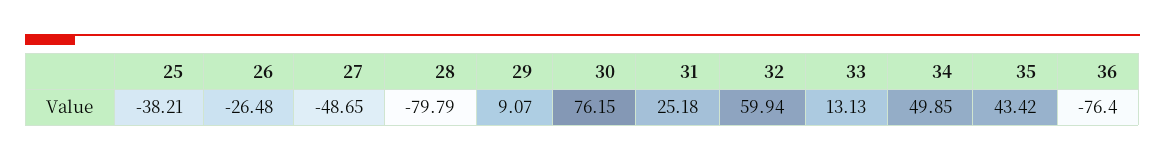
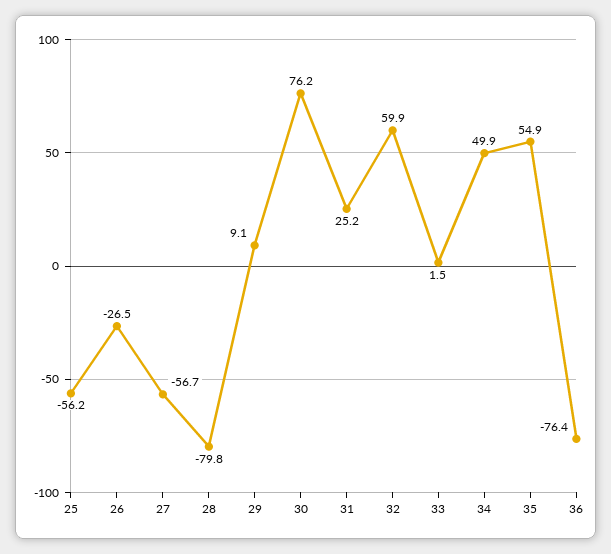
  {
-   "25": -38.21,
+   "25": -56.2,
    "26": -26.48,
-   "27": -48.65,
+   "27": -56.7,
    "28": -79.79,
    "29": 9.07,
    "30": 76.15,
    "31": 25.18,
    "32": 59.94,
-   "33": 13.13,
+   "33": 1.5,
    "34": 49.85,
-   "35": 43.42,
+   "35": 54.9,
    "36": -76.4
  }

